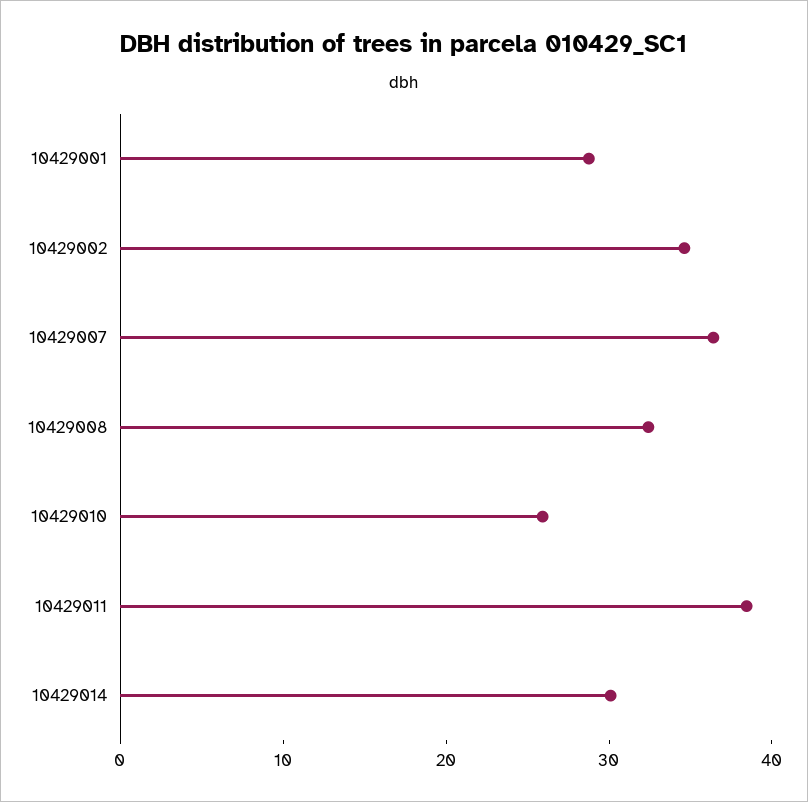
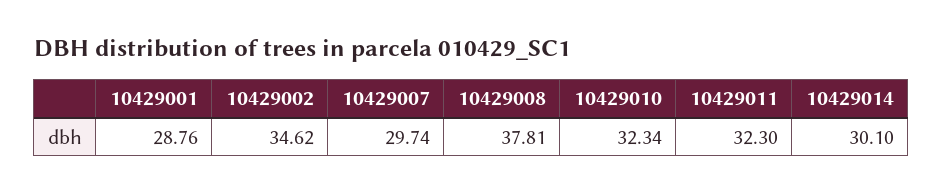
  {
    "10429001": 28.76,
    "10429002": 34.62,
-   "10429007": 36,
+   "10429007": 29.74,
-   "10429008": 32,
+   "10429008": 37.81,
-   "10429010": 26,
+   "10429010": 32.34,
-   "10429011": 38,
+   "10429011": 32.3,
    "10429014": 30.1
  }

